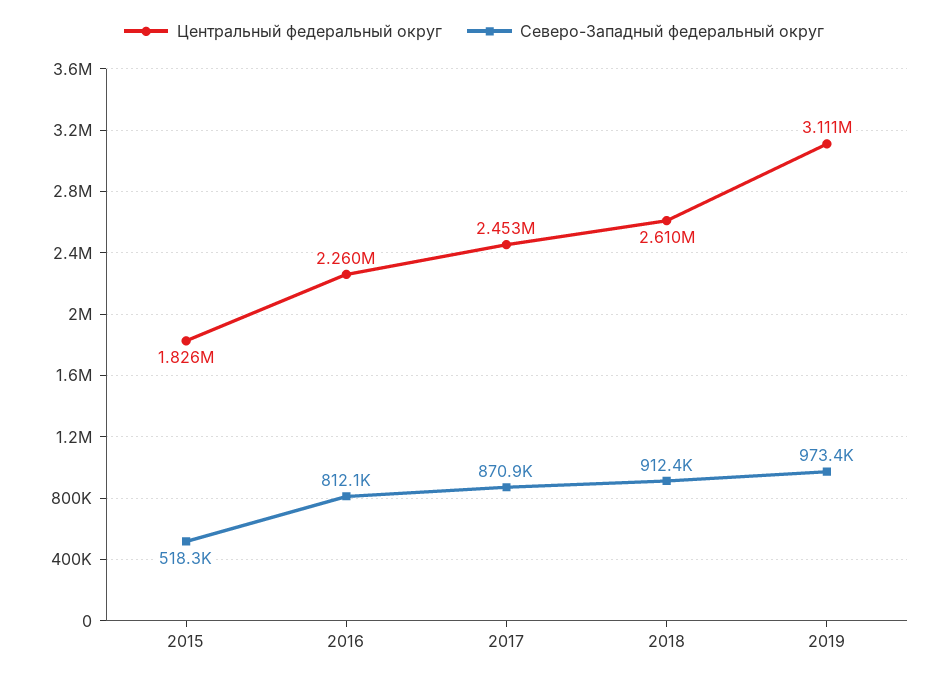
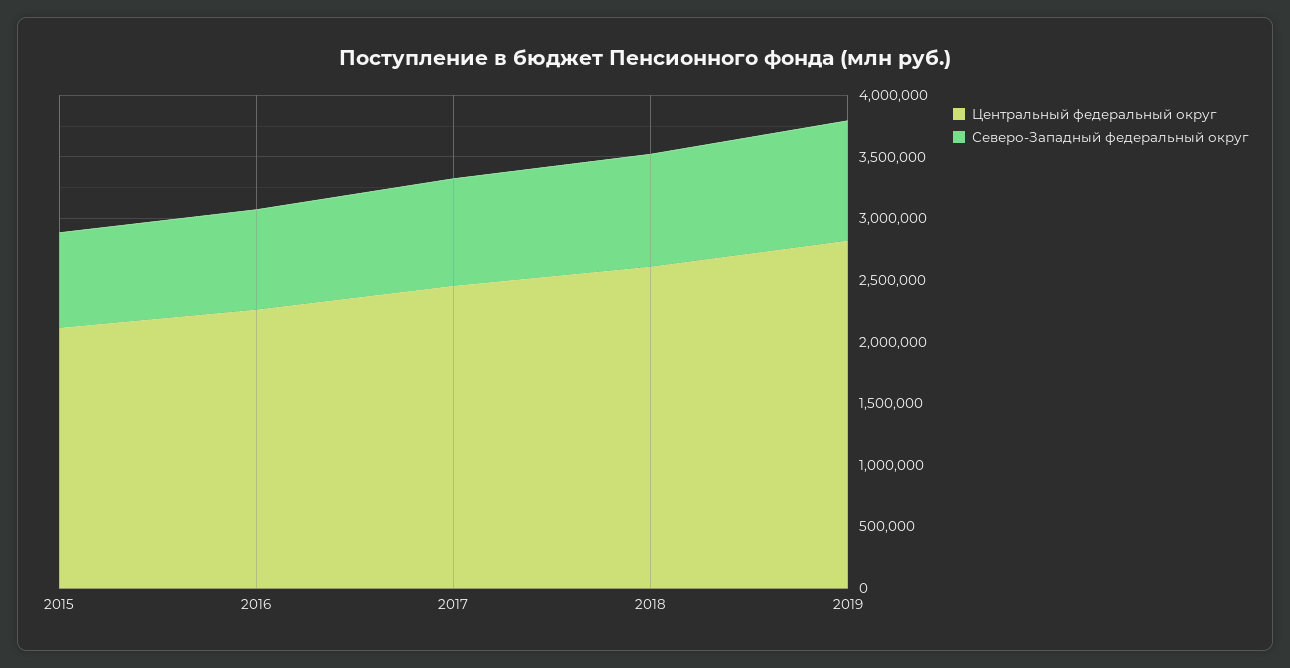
  {
    "Центральный федеральный округ": {
-     "2015": 1826000,
+     "2015": 2100000,
      "2016": 2260000,
      "2017": 2453000,
      "2018": 2610000,
-     "2019": 3111000
+     "2019": 2800000
    },
    "Северо-Западный федеральный округ": {
-     "2015": 518300,
+     "2015": 800000,
      "2016": 812100,
      "2017": 870900,
      "2018": 912400,
      "2019": 973400
    }
  }

